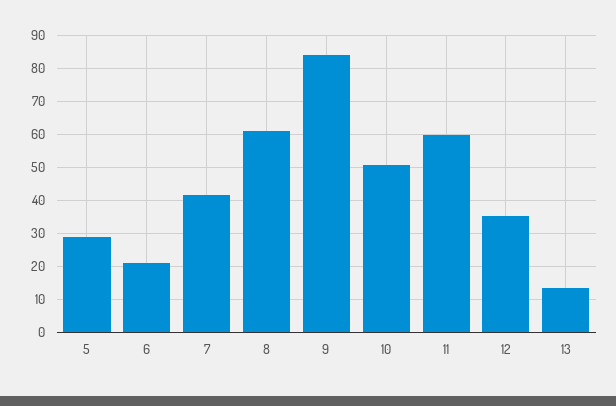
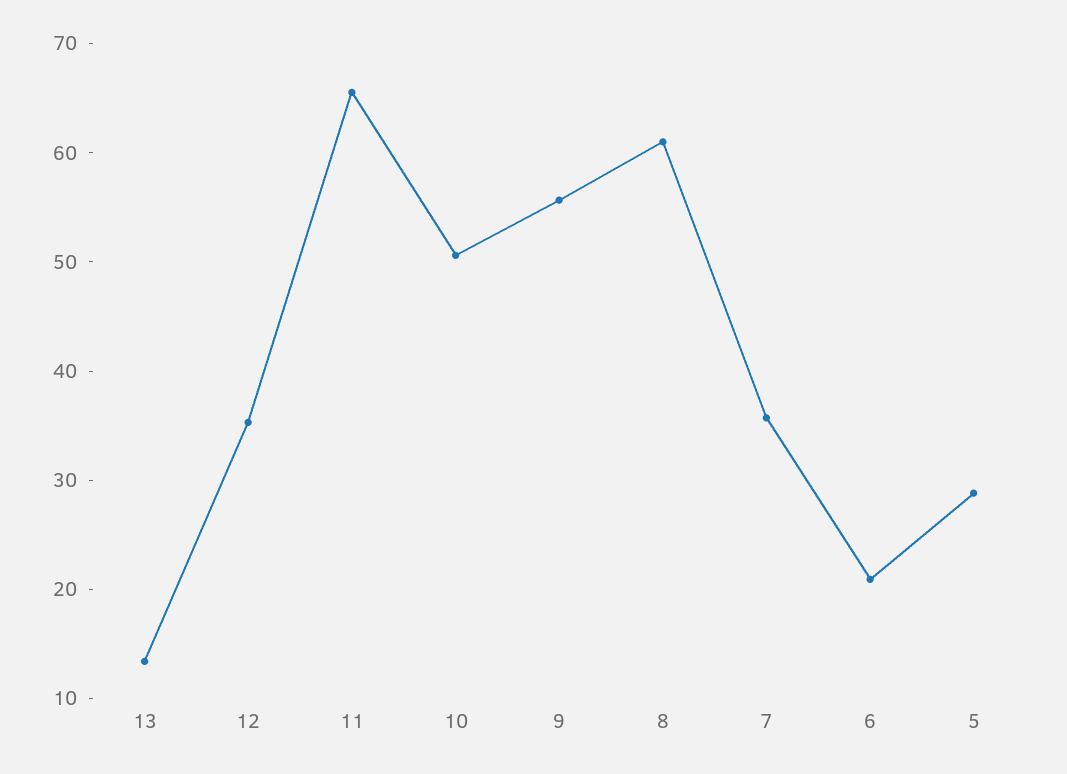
  {
    "5": 28,
    "6": 20,
-   "7": 42,
+   "7": 36,
    "8": 62,
-   "9": 84,
+   "9": 56,
    "10": 50,
-   "11": 60,
+   "11": 66,
    "12": 36,
    "13": 14
  }

